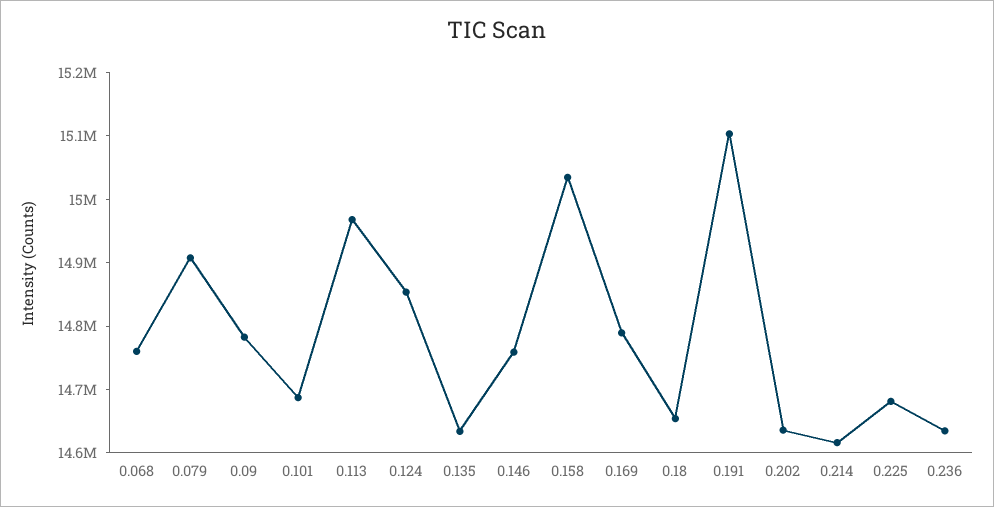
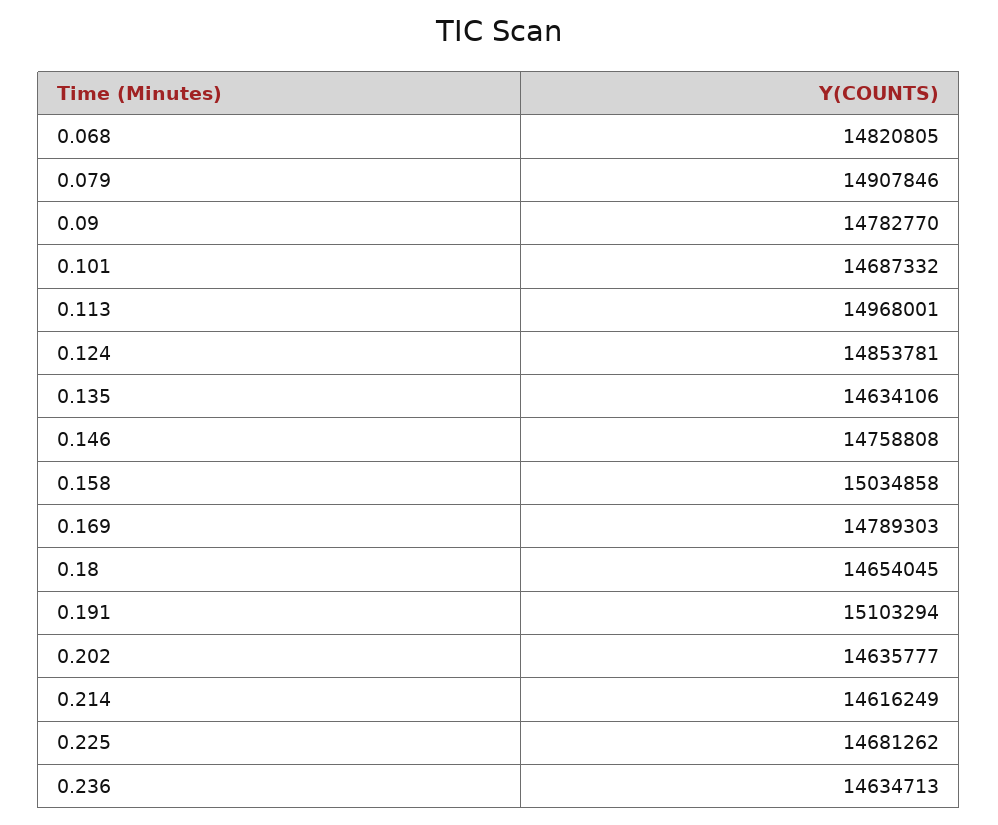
  {
-   "0.068": 14760000,
+   "0.068": 14820805,
    "0.079": 14907846,
    "0.09": 14782770,
    "0.101": 14687332,
    "0.113": 14968001,
    "0.124": 14853781,
    "0.135": 14634106,
    "0.146": 14758808,
    "0.158": 15034858,
    "0.169": 14789303,
    "0.18": 14654045,
    "0.191": 15103294,
    "0.202": 14635777,
    "0.214": 14616249,
    "0.225": 14681262,
    "0.236": 14634713
  }

